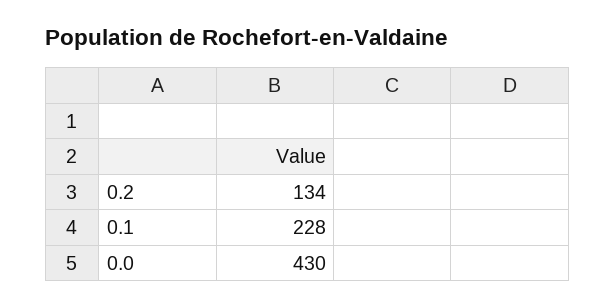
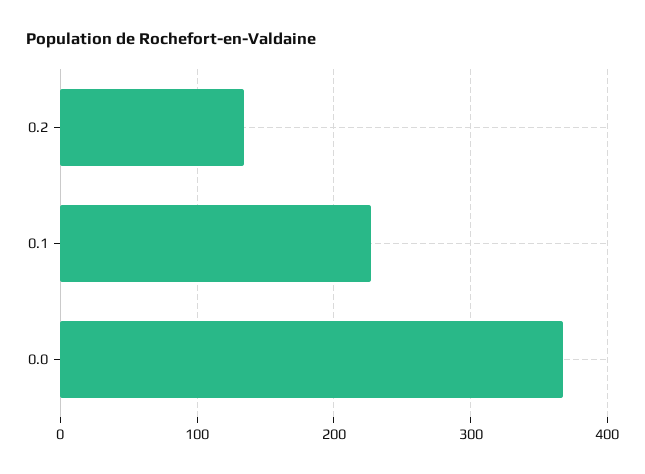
  {
    "0.2": 134,
    "0.1": 228,
-   "0.0": 430
+   "0.0": 370
  }

